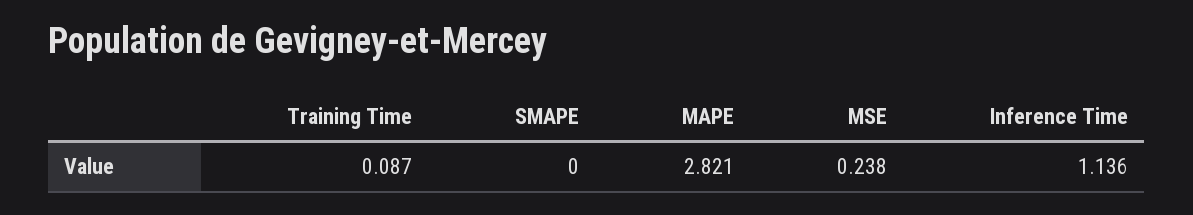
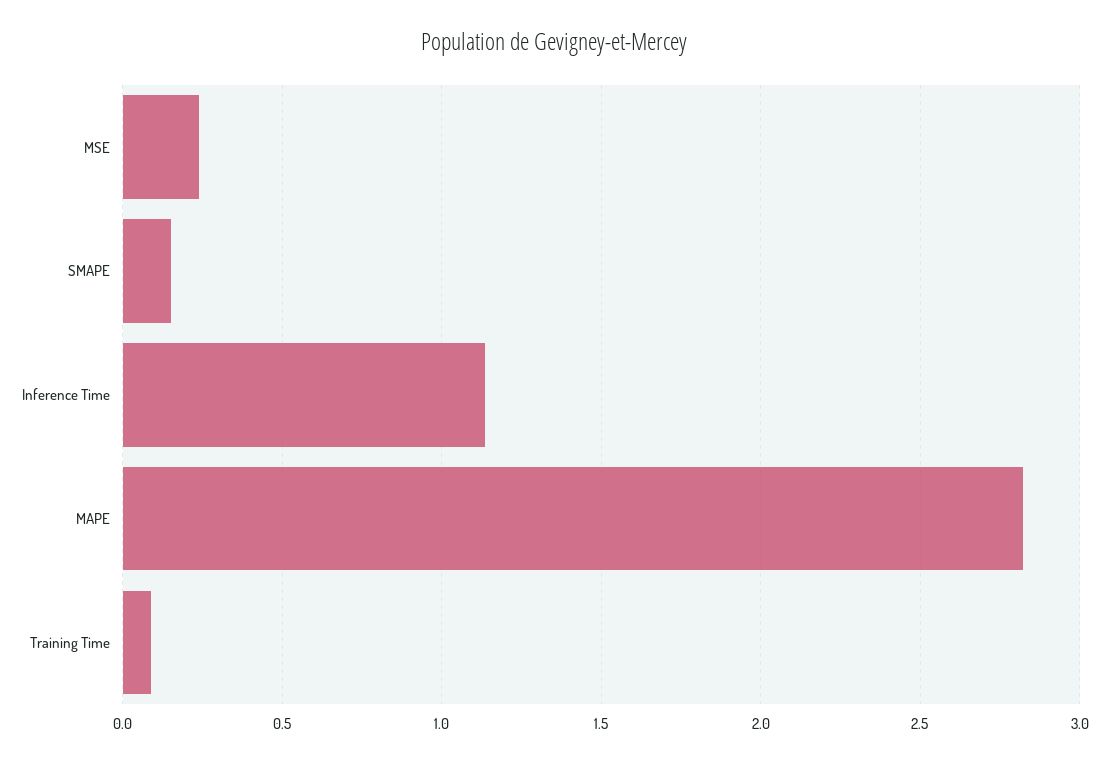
  {
    "Training Time": 0.087,
-   "SMAPE": 0,
+   "SMAPE": 0.15,
    "MAPE": 2.821,
    "MSE": 0.238,
    "Inference Time": 1.136
  }

